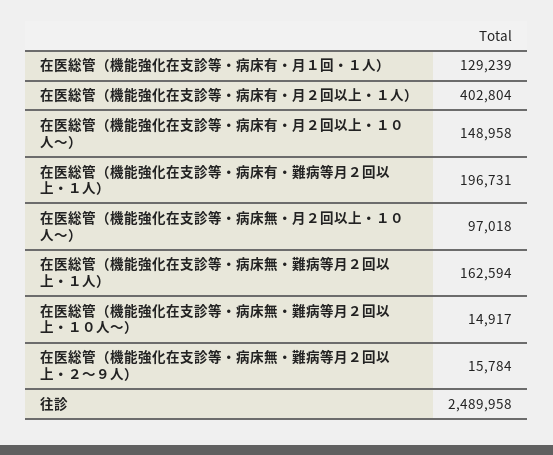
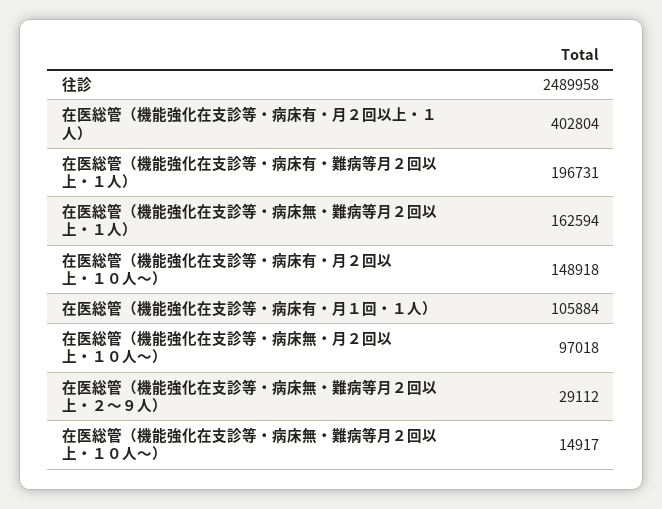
  {
-   "在医総管（機能強化在支診等・病床有・月１回・１人）": 129239,
+   "在医総管（機能強化在支診等・病床有・月１回・１人）": 105884,
    "在医総管（機能強化在支診等・病床有・月２回以上・１人）": 402804,
-   "在医総管（機能強化在支診等・病床有・月２回以上・１０人～）": 148958,
+   "在医総管（機能強化在支診等・病床有・月２回以上・１０人～）": 148918,
    "在医総管（機能強化在支診等・病床有・難病等月２回以上・１人）": 196731,
    "在医総管（機能強化在支診等・病床無・月２回以上・１０人～）": 97018,
    "在医総管（機能強化在支診等・病床無・難病等月２回以上・１人）": 162594,
    "在医総管（機能強化在支診等・病床無・難病等月２回以上・１０人～）": 14917,
-   "在医総管（機能強化在支診等・病床無・難病等月２回以上・２～９人）": 15784,
+   "在医総管（機能強化在支診等・病床無・難病等月２回以上・２～９人）": 29112,
    "往診": 2489958
  }

